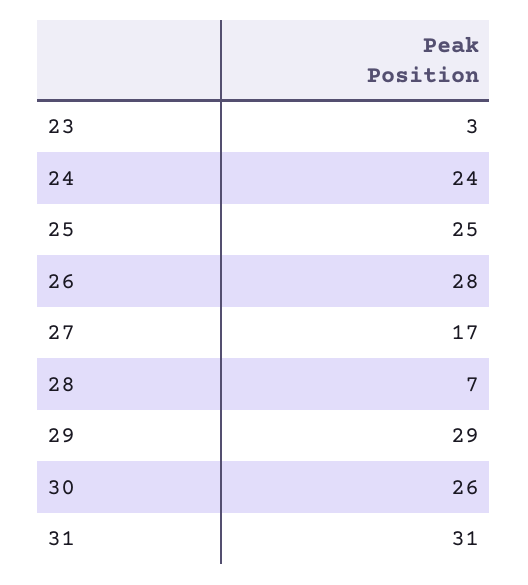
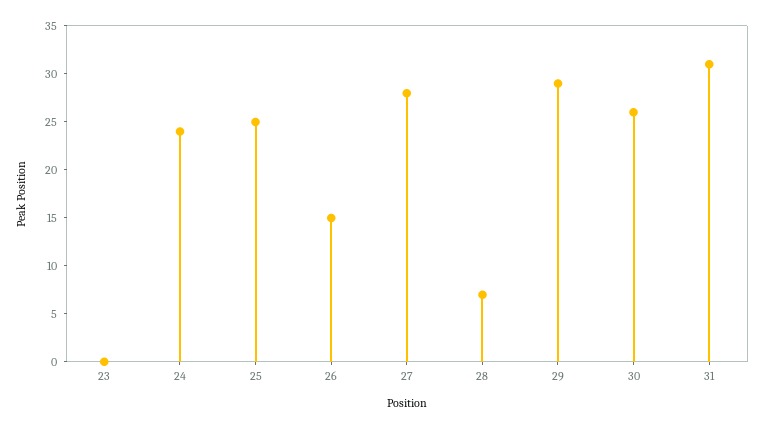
  {
-   "23": 3,
+   "23": 0,
    "24": 24,
    "25": 25,
-   "26": 28,
+   "26": 15,
-   "27": 17,
+   "27": 28,
    "28": 7,
    "29": 29,
    "30": 26,
    "31": 31
  }

